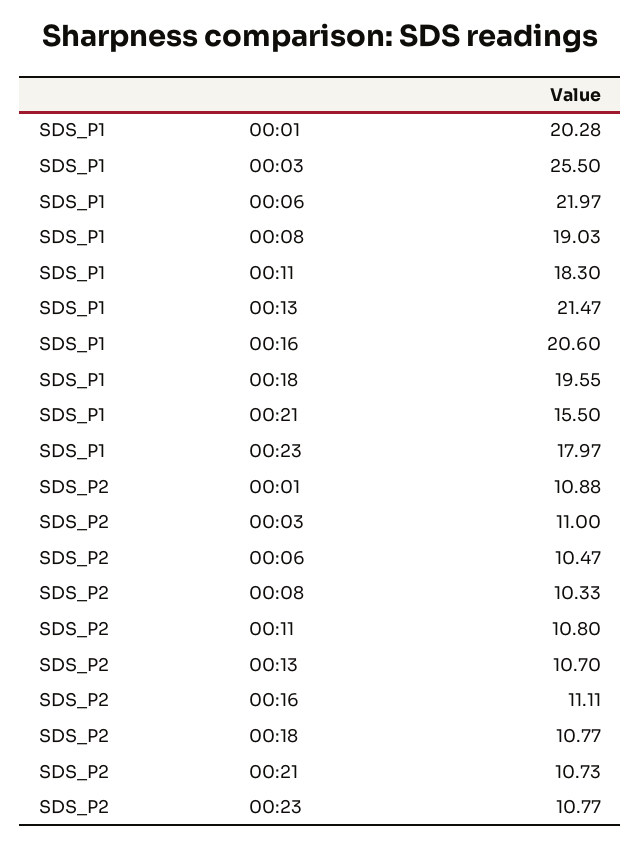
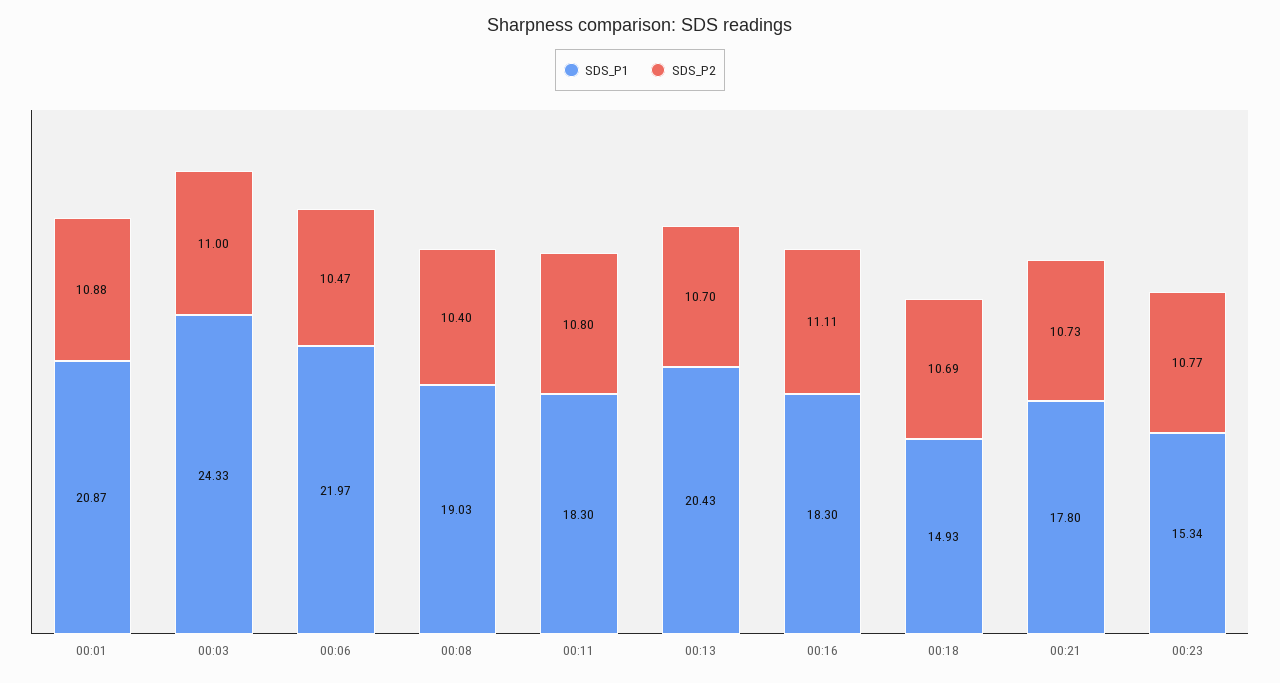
  {
    "SDS_P1": {
-     "00:01": 20.28,
+     "00:01": 20.87,
-     "00:03": 25.5,
+     "00:03": 24.33,
      "00:06": 21.97,
      "00:08": 19.03,
      "00:11": 18.3,
-     "00:13": 21.47,
+     "00:13": 20.43,
-     "00:16": 20.6,
+     "00:16": 18.3,
-     "00:18": 19.55,
+     "00:18": 14.93,
-     "00:21": 15.5,
+     "00:21": 17.8,
-     "00:23": 17.97
+     "00:23": 15.34
    },
    "SDS_P2": {
      "00:01": 10.88,
      "00:03": 11,
      "00:06": 10.47,
-     "00:08": 10.33,
+     "00:08": 10.4,
      "00:11": 10.8,
      "00:13": 10.7,
      "00:16": 11.11,
-     "00:18": 10.77,
+     "00:18": 10.69,
      "00:21": 10.73,
      "00:23": 10.77
    }
  }

